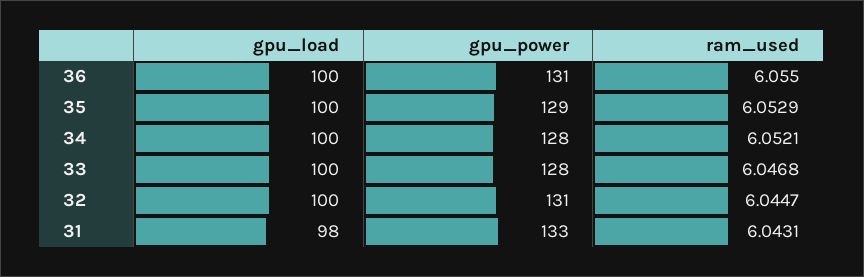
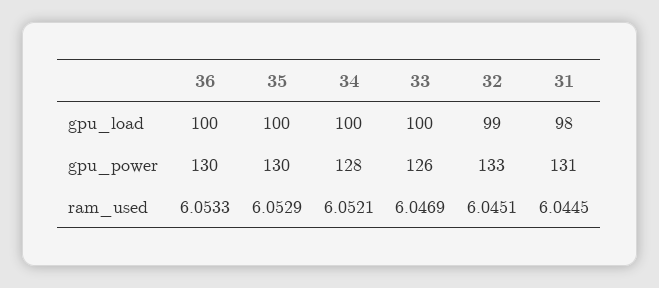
  {
    "gpu_load": {
      "36": 100,
      "35": 100,
      "34": 100,
      "33": 100,
-     "32": 100,
+     "32": 99,
      "31": 98
    },
    "gpu_power": {
-     "36": 131,
+     "36": 130,
-     "35": 129,
+     "35": 130,
      "34": 128,
-     "33": 128,
+     "33": 126,
-     "32": 131,
+     "32": 133,
-     "31": 133
+     "31": 131
    },
    "ram_used": {
-     "36": 6.055,
+     "36": 6.0533,
      "35": 6.0529,
      "34": 6.0521,
-     "33": 6.0468,
+     "33": 6.0469,
-     "32": 6.0447,
+     "32": 6.0451,
-     "31": 6.0431
+     "31": 6.0445
    }
  }

